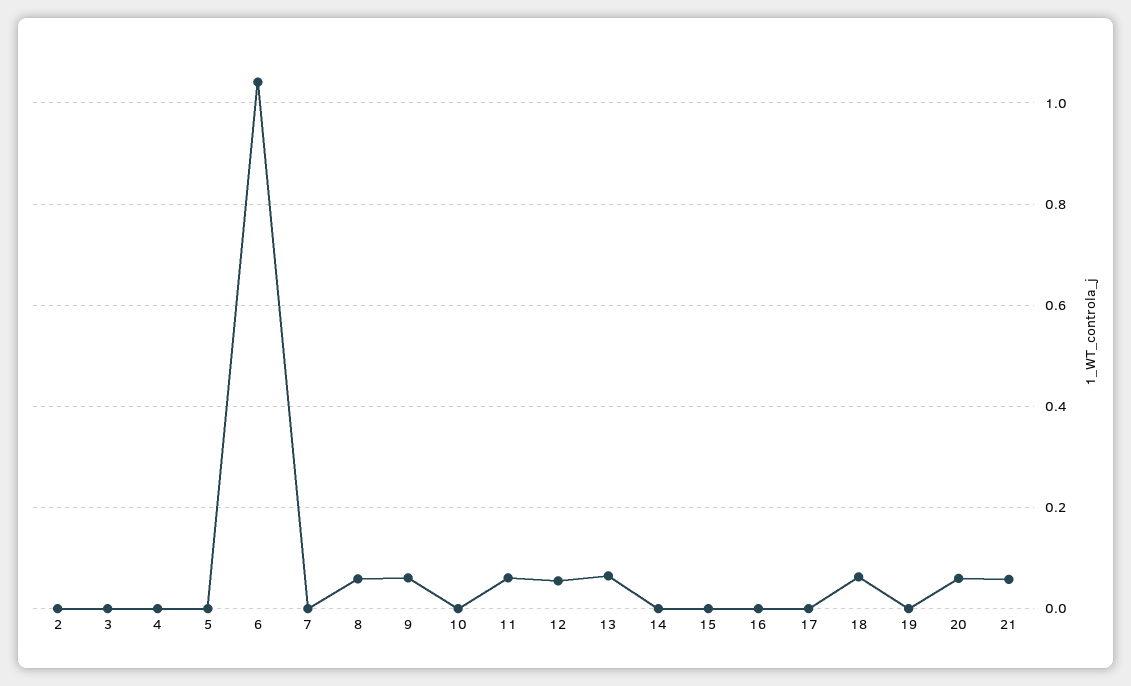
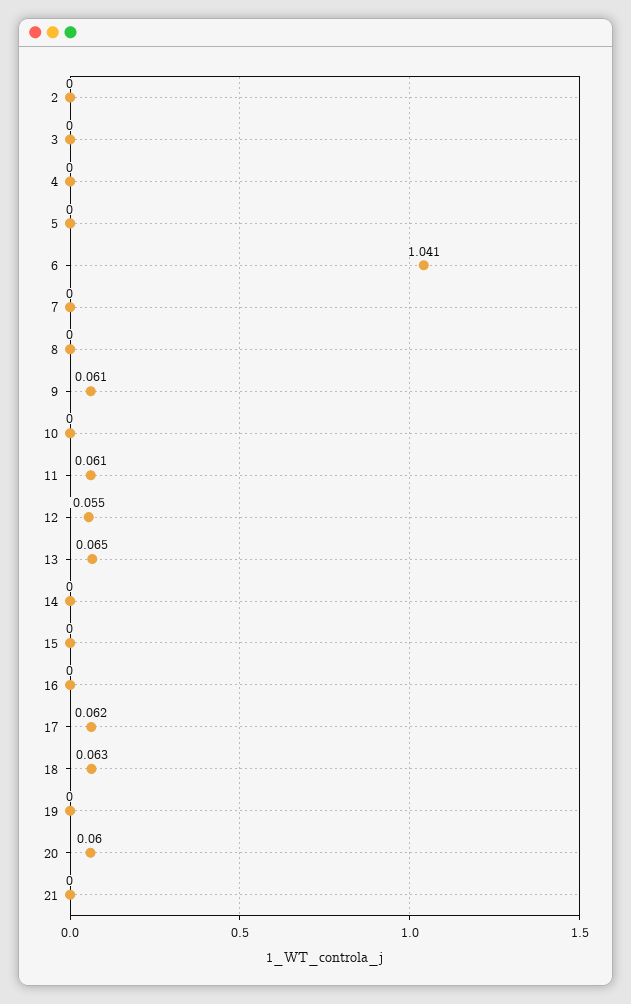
  {
    "2": 0,
    "3": 0,
    "4": 0,
    "5": 0,
    "6": 1.041,
    "7": 0,
-   "8": 0.06,
+   "8": 0,
    "9": 0.061,
    "10": 0,
    "11": 0.061,
    "12": 0.055,
    "13": 0.065,
    "14": 0,
    "15": 0,
    "16": 0,
-   "17": 0,
+   "17": 0.062,
    "18": 0.063,
    "19": 0,
    "20": 0.06,
-   "21": 0.06
+   "21": 0
  }

